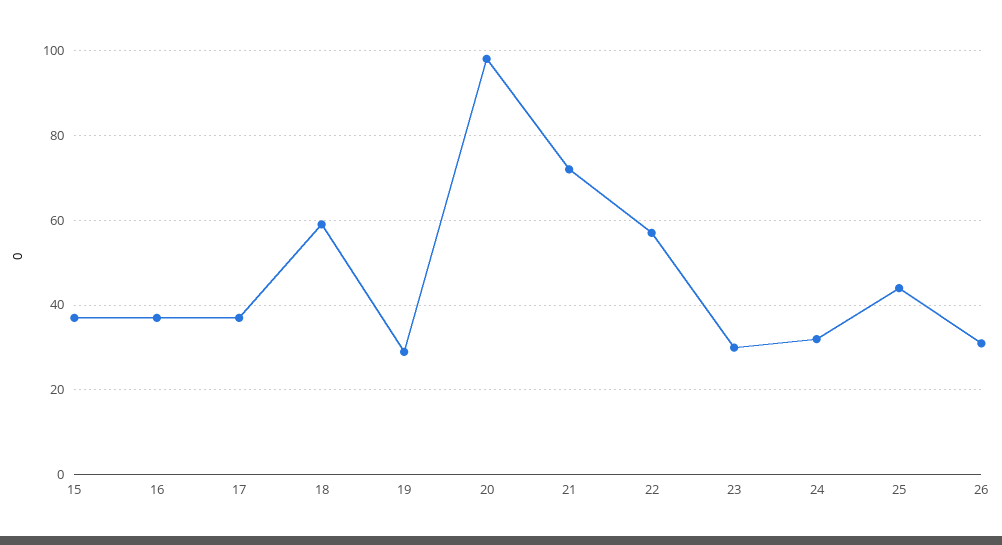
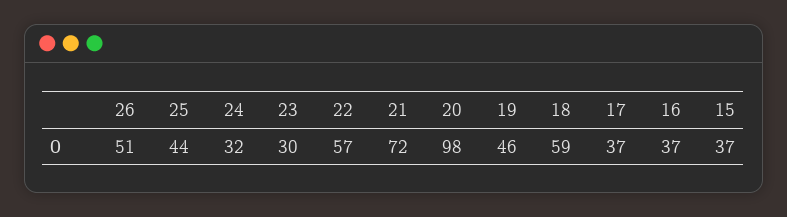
  {
    "15": 37,
    "16": 37,
    "17": 37,
    "18": 59,
-   "19": 30,
+   "19": 46,
    "20": 98,
    "21": 72,
    "22": 57,
    "23": 30,
    "24": 32,
    "25": 44,
-   "26": 30
+   "26": 51
  }

